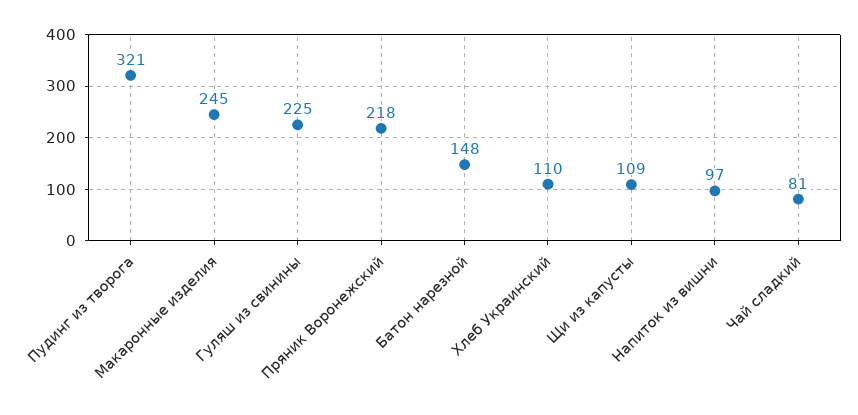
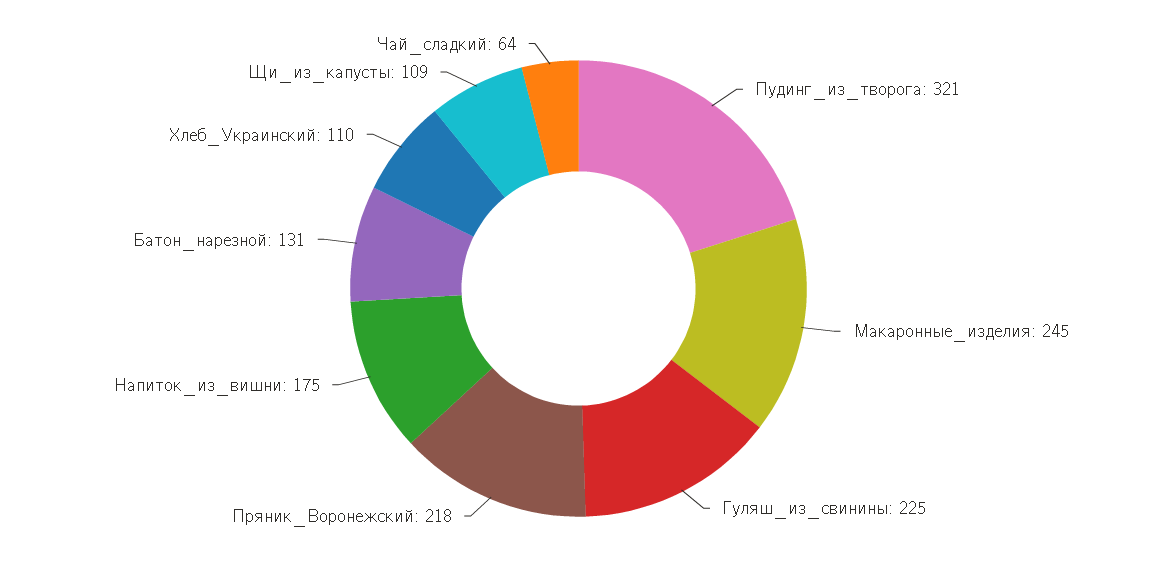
  {
    "Пудинг из творога": 321,
    "Макаронные изделия": 245,
    "Гуляш из свинины": 225,
    "Пряник Воронежский": 218,
-   "Батон нарезной": 148,
+   "Батон нарезной": 131,
    "Хлеб Украинский": 110,
    "Щи из капусты": 109,
-   "Напиток из вишни": 97,
+   "Напиток из вишни": 175,
-   "Чай сладкий": 81
+   "Чай сладкий": 64
  }

